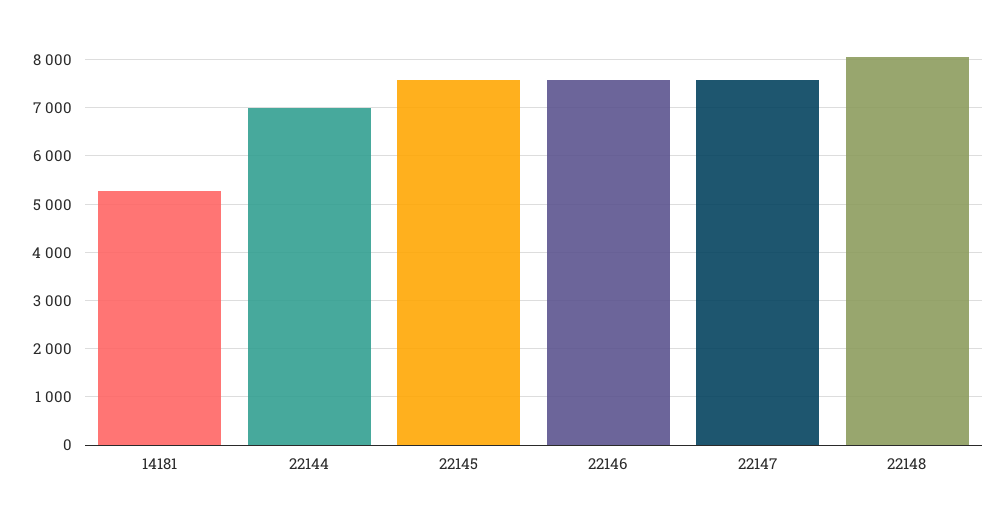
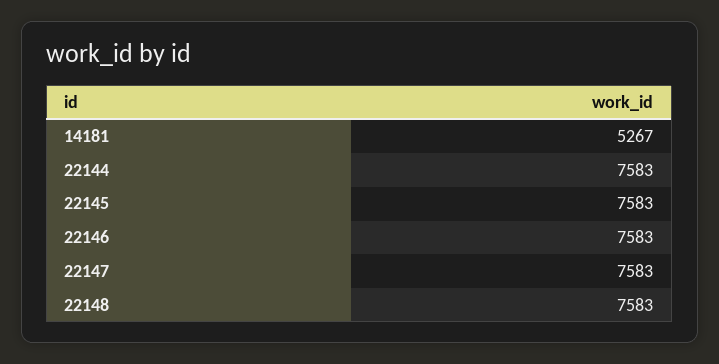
  {
    "14181": 5267,
-   "22144": 7000,
+   "22144": 7583,
    "22145": 7583,
    "22146": 7583,
    "22147": 7583,
-   "22148": 8000
+   "22148": 7583
  }

